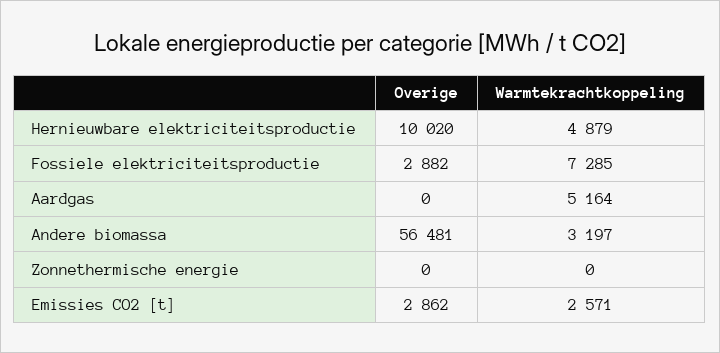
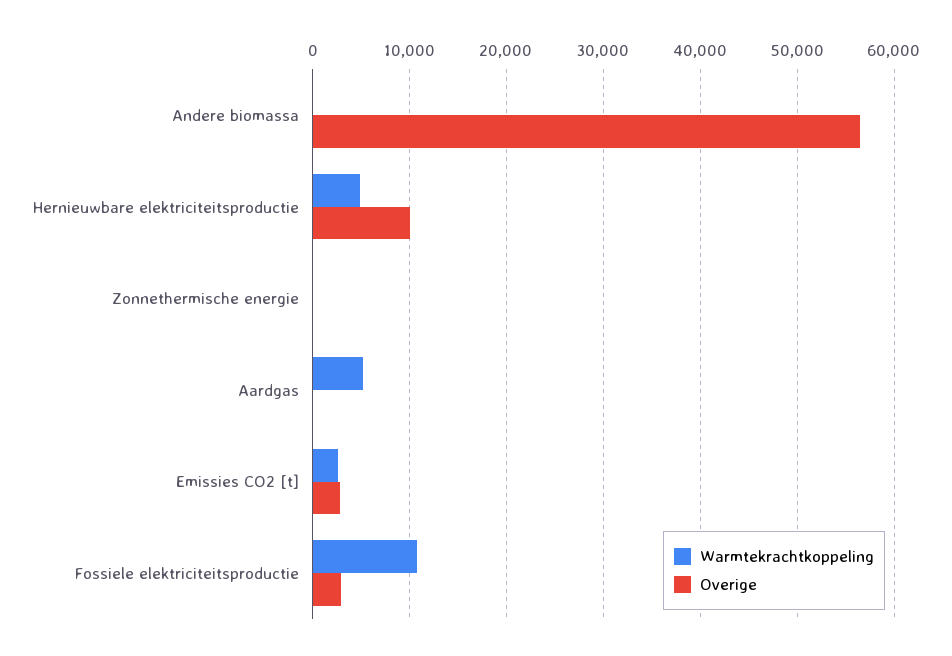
  {
    "Overige": {
      "Hernieuwbare elektriciteitsproductie": 10020,
      "Fossiele elektriciteitsproductie": 2882,
      "Aardgas": 0,
      "Andere biomassa": 56481,
      "Zonnethermische energie": 0,
      "Emissies CO2 [t]": 2862
    },
    "Warmtekrachtkoppeling": {
      "Hernieuwbare elektriciteitsproductie": 4879,
-     "Fossiele elektriciteitsproductie": 7285,
+     "Fossiele elektriciteitsproductie": 11000,
      "Aardgas": 5164,
-     "Andere biomassa": 3197,
+     "Andere biomassa": 0,
      "Zonnethermische energie": 0,
      "Emissies CO2 [t]": 2571
    }
  }

